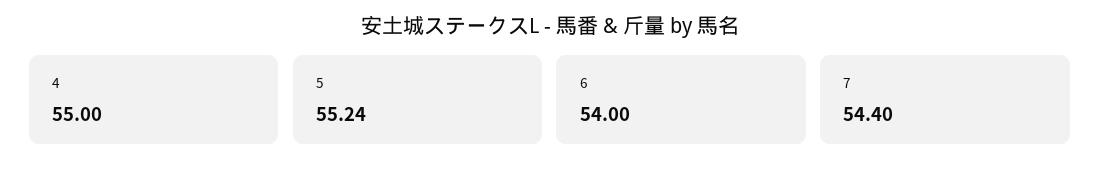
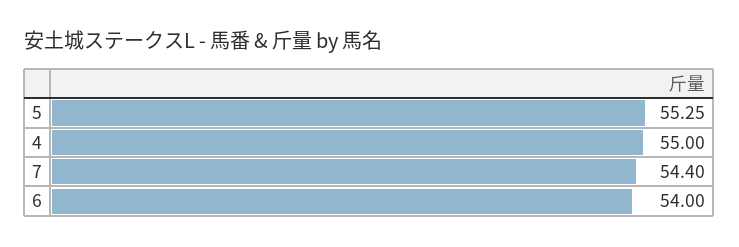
  {
    "4": 55,
-   "5": 55.24,
+   "5": 55.25,
    "6": 54,
    "7": 54.4
  }

